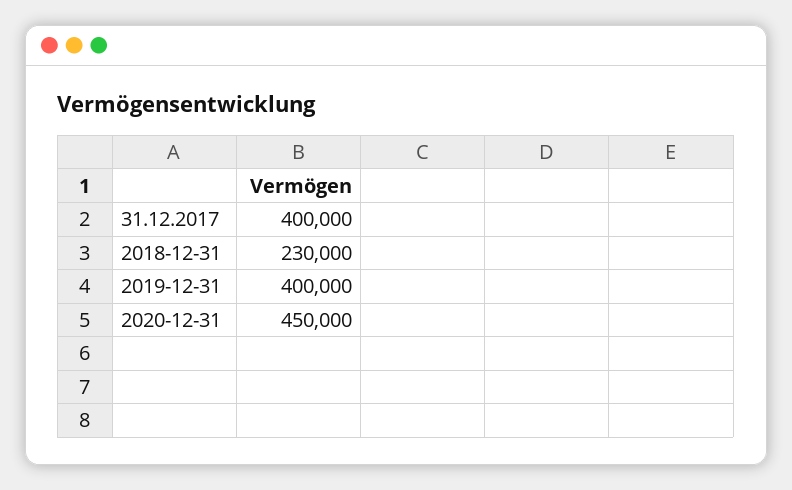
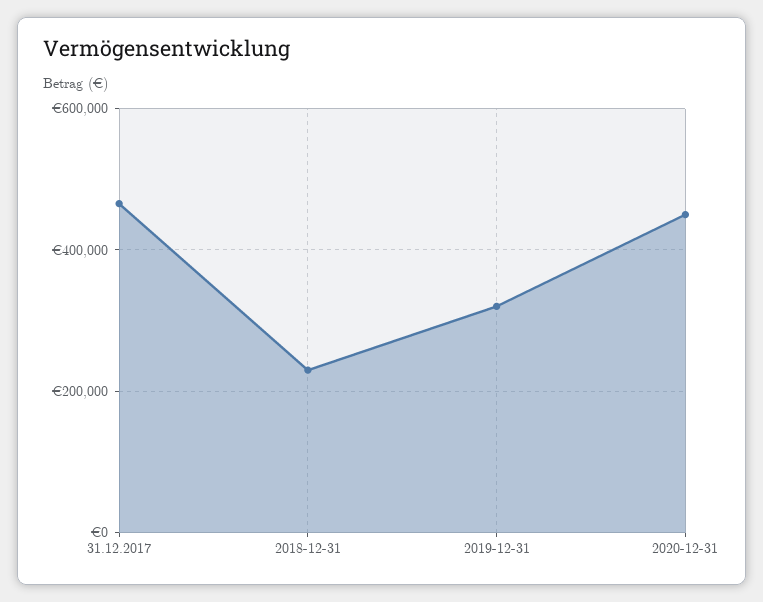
  {
-   "31.12.2017": 400000,
+   "31.12.2017": 460000,
    "2018-12-31": 230000,
-   "2019-12-31": 400000,
+   "2019-12-31": 320000,
    "2020-12-31": 450000
  }

